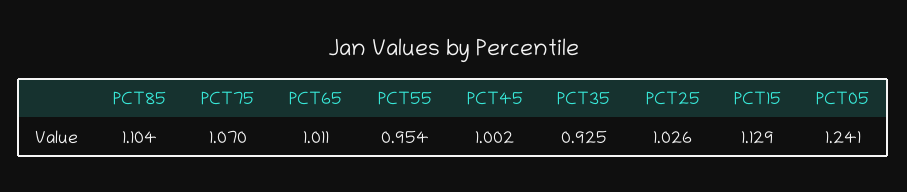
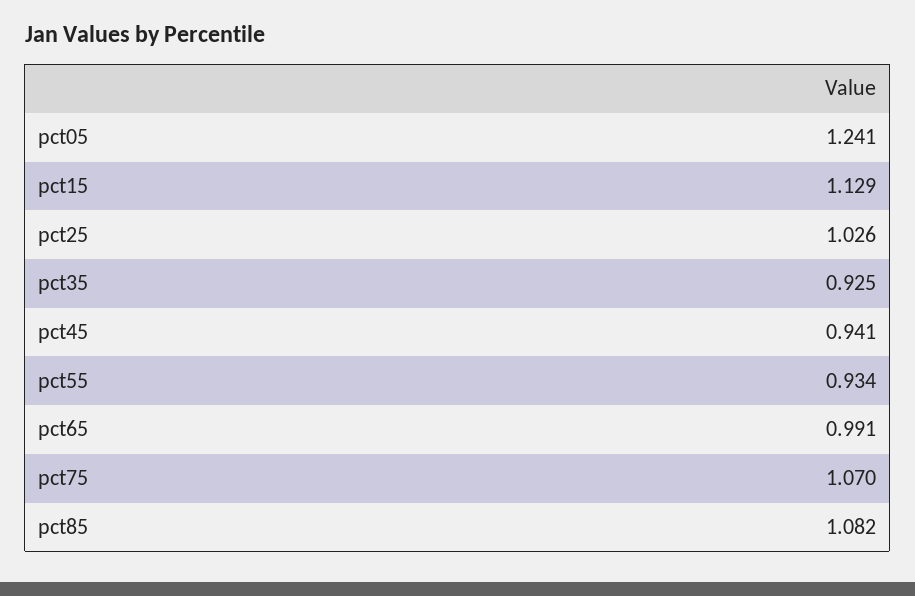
  {
-   "PCT85": 1.104,
+   "PCT85": 1.082,
    "PCT75": 1.07,
-   "PCT65": 1.011,
+   "PCT65": 0.991,
-   "PCT55": 0.954,
+   "PCT55": 0.934,
-   "PCT45": 1.002,
+   "PCT45": 0.941,
    "PCT35": 0.925,
    "PCT25": 1.026,
    "PCT15": 1.129,
    "PCT05": 1.241
  }

